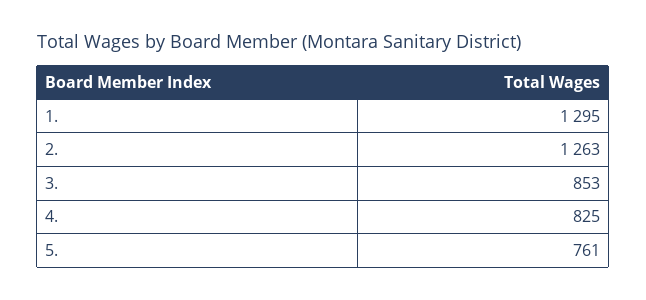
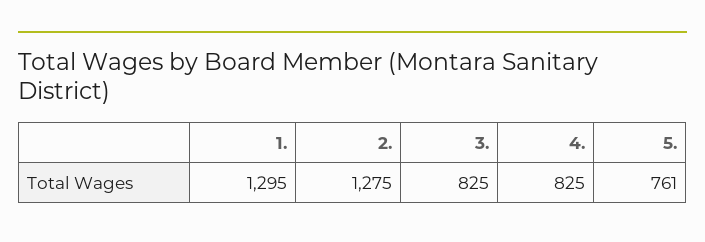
  {
    "1.": 1295,
-   "2.": 1263,
+   "2.": 1275,
-   "3.": 853,
+   "3.": 825,
    "4.": 825,
    "5.": 761
  }

